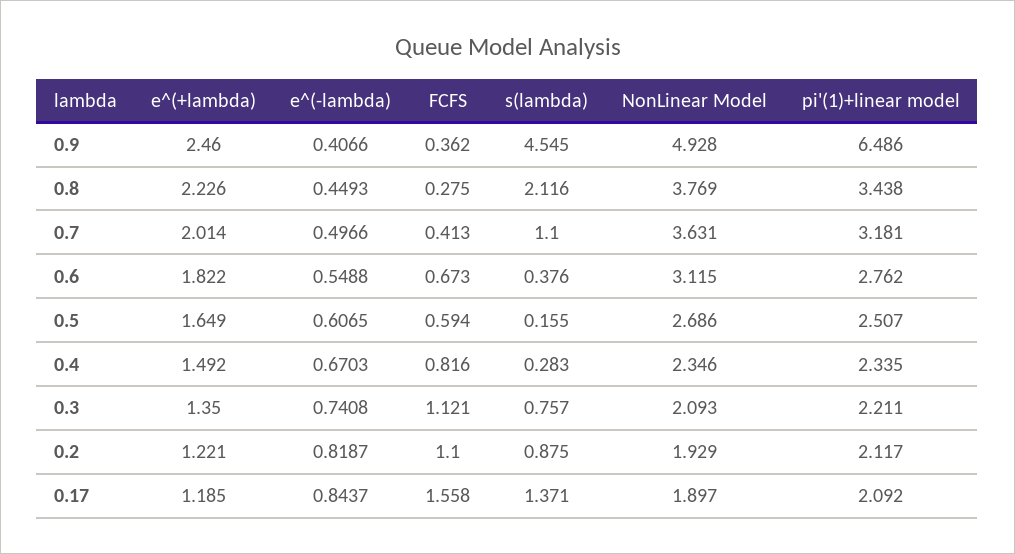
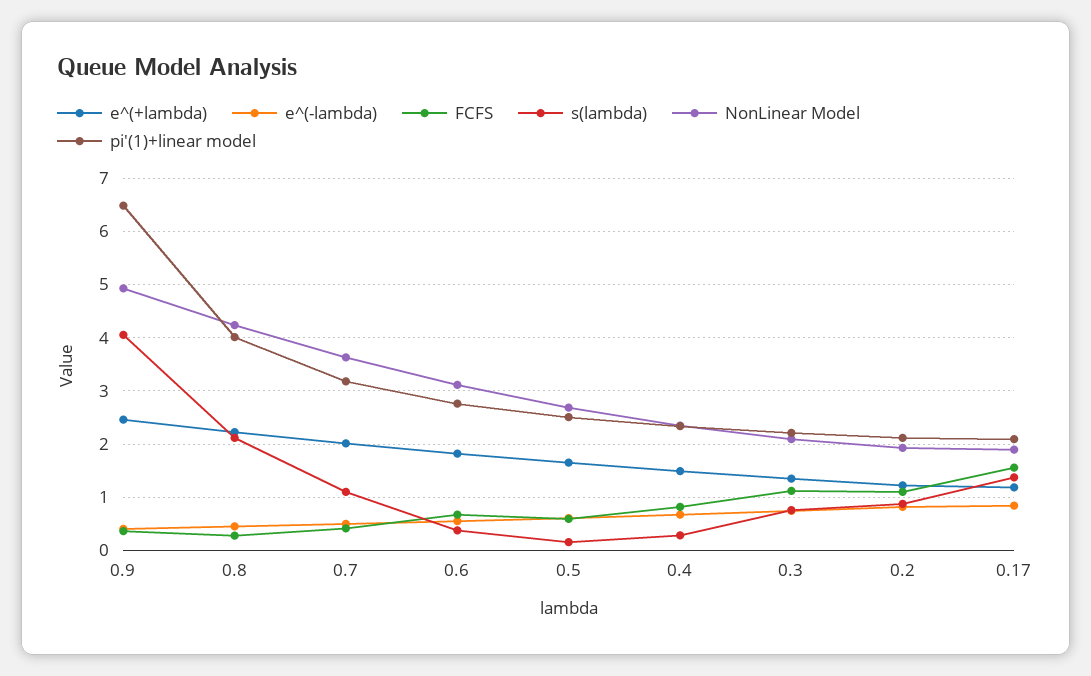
  {
    "e^(+lambda)": {
      "0.9": 2.46,
      "0.8": 2.226,
      "0.7": 2.014,
      "0.6": 1.822,
      "0.5": 1.649,
      "0.4": 1.492,
      "0.3": 1.35,
      "0.2": 1.221,
      "0.17": 1.185
    },
    "e^(-lambda)": {
      "0.9": 0.4066,
      "0.8": 0.4493,
      "0.7": 0.4966,
      "0.6": 0.5488,
      "0.5": 0.6065,
      "0.4": 0.6703,
      "0.3": 0.7408,
      "0.2": 0.8187,
      "0.17": 0.8437
    },
    "FCFS": {
      "0.9": 0.362,
      "0.8": 0.275,
      "0.7": 0.413,
      "0.6": 0.673,
      "0.5": 0.594,
      "0.4": 0.816,
      "0.3": 1.121,
      "0.2": 1.1,
      "0.17": 1.558
    },
    "s(lambda)": {
-     "0.9": 4.545,
+     "0.9": 4,
      "0.8": 2.116,
      "0.7": 1.1,
      "0.6": 0.376,
      "0.5": 0.155,
      "0.4": 0.283,
      "0.3": 0.757,
      "0.2": 0.875,
      "0.17": 1.371
    },
    "NonLinear Model": {
      "0.9": 4.928,
-     "0.8": 3.769,
+     "0.8": 4.2,
      "0.7": 3.631,
      "0.6": 3.115,
      "0.5": 2.686,
      "0.4": 2.346,
      "0.3": 2.093,
      "0.2": 1.929,
      "0.17": 1.897
    },
    "pi'(1)+linear model": {
      "0.9": 6.486,
-     "0.8": 3.438,
+     "0.8": 4,
      "0.7": 3.181,
      "0.6": 2.762,
      "0.5": 2.507,
      "0.4": 2.335,
      "0.3": 2.211,
      "0.2": 2.117,
      "0.17": 2.092
    }
  }

